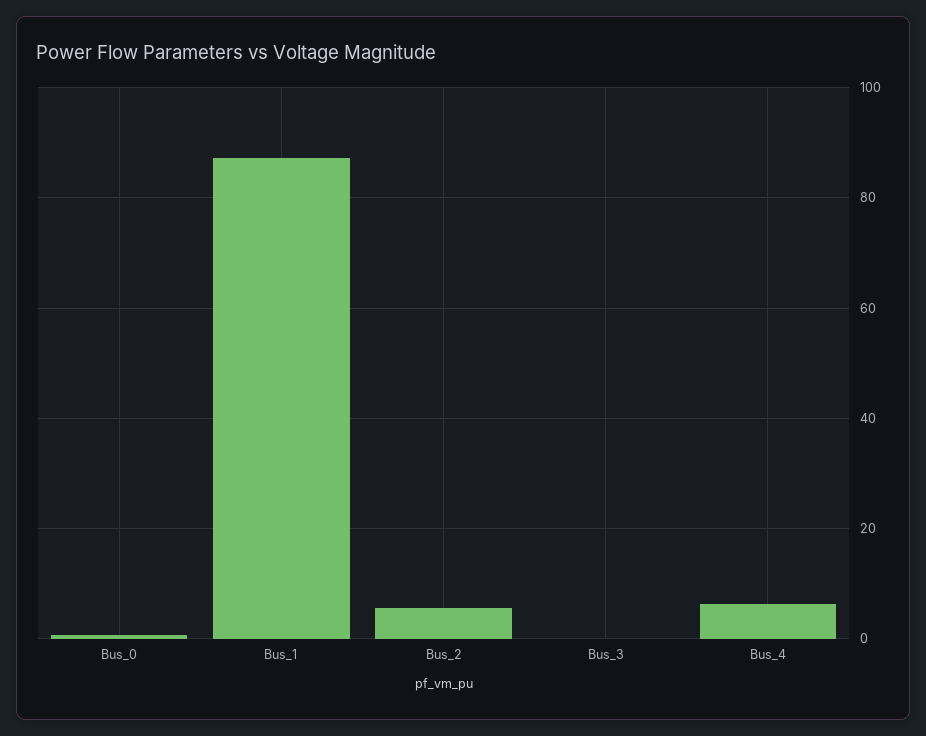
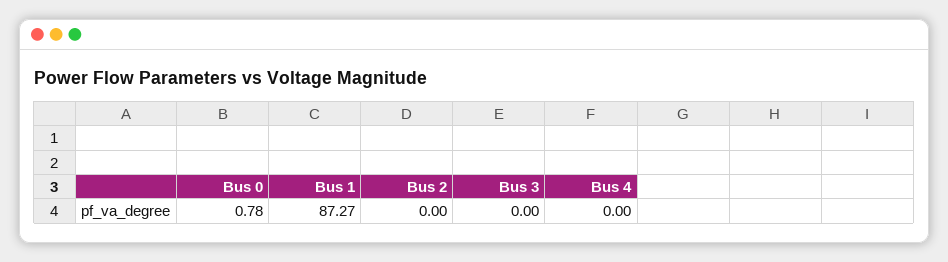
  {
    "Bus_0": 0.78,
    "Bus_1": 87.27,
-   "Bus_2": 6,
+   "Bus_2": 0,
    "Bus_3": 0,
-   "Bus_4": 6
+   "Bus_4": 0
  }

